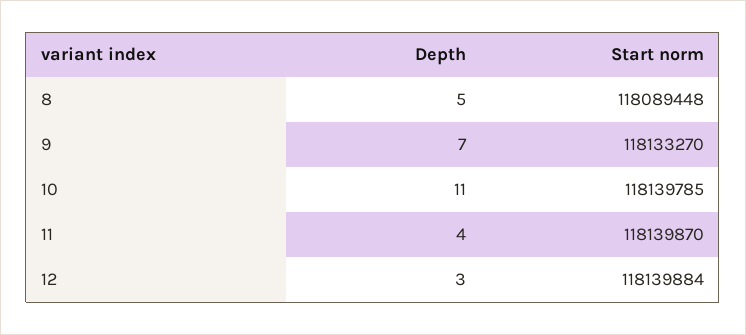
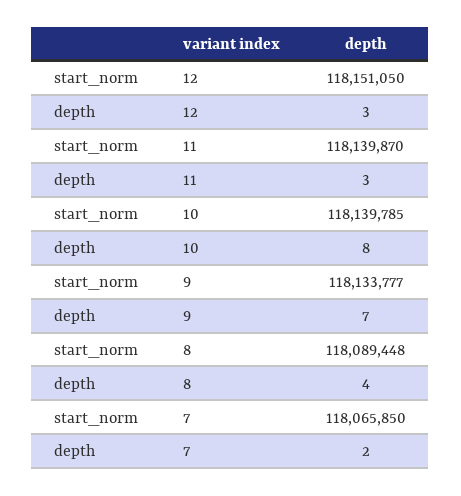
  {
    "Depth": {
-     "8": 5,
+     "8": 4,
      "9": 7,
-     "10": 11,
+     "10": 8,
-     "11": 4,
+     "11": 3,
-     "12": 3
+     "12": 3,
+     "7": 2
    },
    "Start norm": {
      "8": 118089448,
-     "9": 118133270,
+     "9": 118133777,
      "10": 118139785,
      "11": 118139870,
-     "12": 118139884
+     "12": 118151050,
+     "7": 118065850
    }
  }

